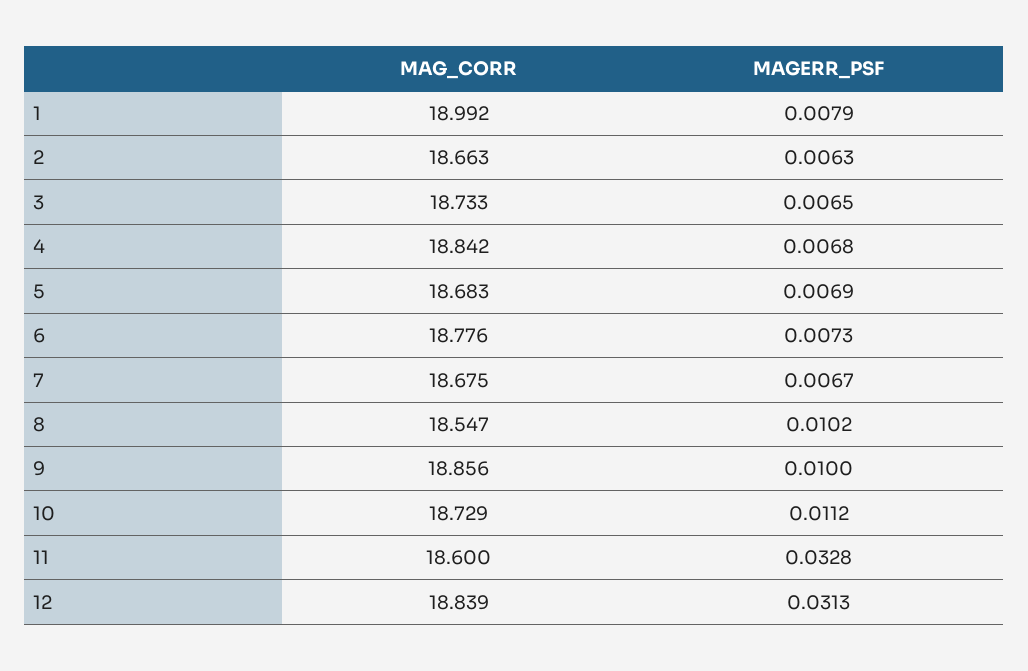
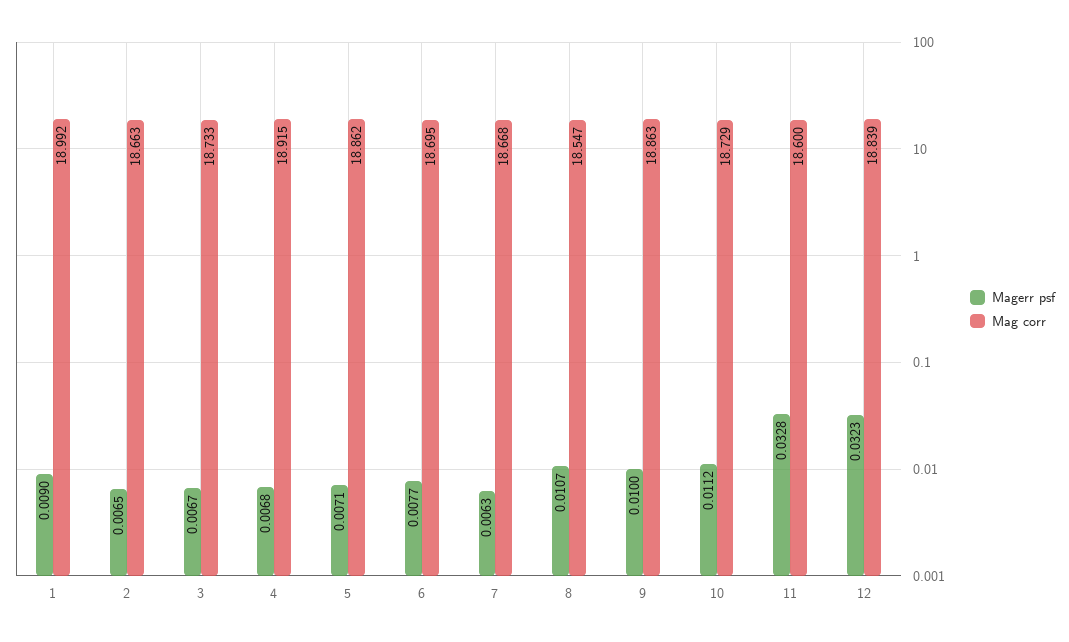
  {
    "MAG_CORR": {
      "1": 18.992,
      "2": 18.663,
      "3": 18.733,
-     "4": 18.842,
+     "4": 18.915,
-     "5": 18.683,
+     "5": 18.862,
-     "6": 18.776,
+     "6": 18.695,
-     "7": 18.675,
+     "7": 18.668,
      "8": 18.547,
-     "9": 18.856,
+     "9": 18.863,
      "10": 18.729,
      "11": 18.6,
      "12": 18.839
    },
    "MAGERR_PSF": {
-     "1": 0.0079,
+     "1": 0.009,
-     "2": 0.0063,
+     "2": 0.0065,
-     "3": 0.0065,
+     "3": 0.0067,
      "4": 0.0068,
-     "5": 0.0069,
+     "5": 0.0071,
-     "6": 0.0073,
+     "6": 0.0077,
-     "7": 0.0067,
+     "7": 0.0063,
-     "8": 0.0102,
+     "8": 0.0107,
      "9": 0.01,
      "10": 0.0112,
      "11": 0.0328,
-     "12": 0.0313
+     "12": 0.0323
    }
  }

